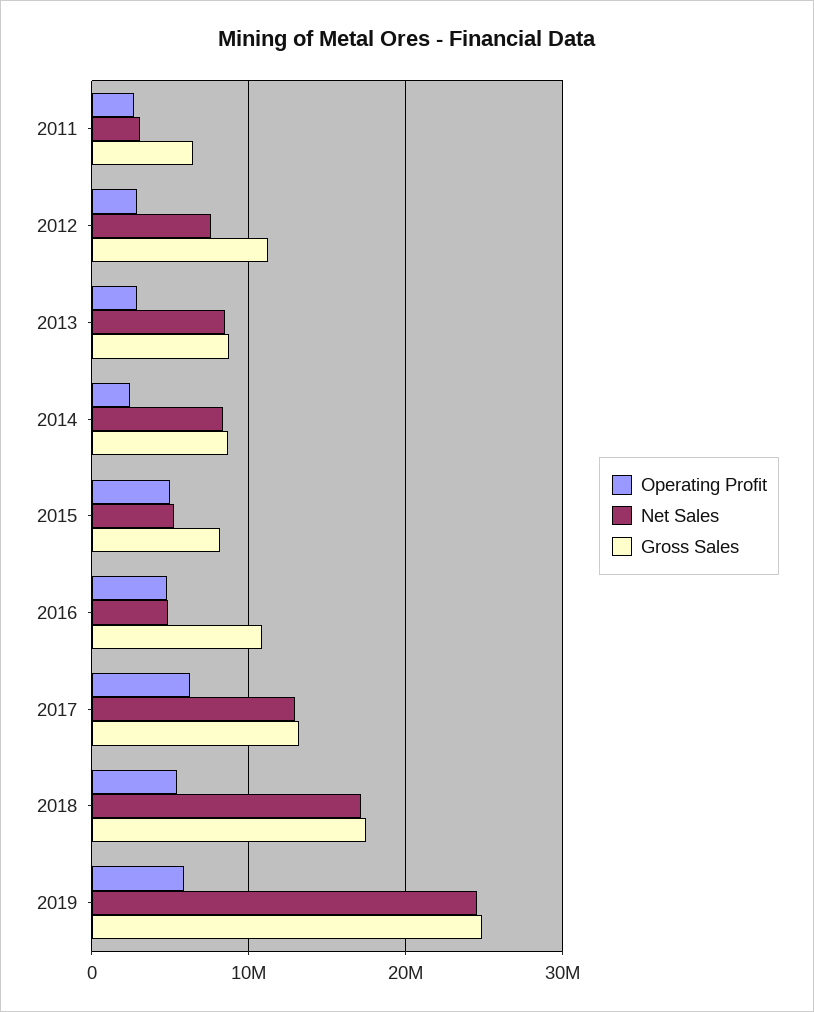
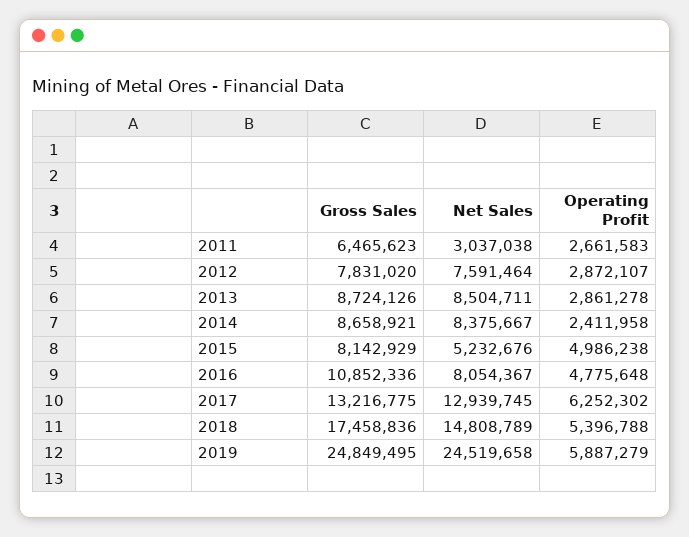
  {
    "Operating Profit": {
      "2011": 2661583,
      "2012": 2872107,
      "2013": 2861278,
      "2014": 2411958,
      "2015": 4986238,
      "2016": 4775648,
      "2017": 6252302,
      "2018": 5396788,
      "2019": 5887279
    },
    "Net Sales": {
      "2011": 3037038,
      "2012": 7591464,
      "2013": 8504711,
      "2014": 8375667,
      "2015": 5232676,
-     "2016": 5000000,
+     "2016": 8054367,
      "2017": 12939745,
-     "2018": 17000000,
+     "2018": 14808789,
      "2019": 24519658
    },
    "Gross Sales": {
      "2011": 6465623,
-     "2012": 11000000,
+     "2012": 7831020,
      "2013": 8724126,
      "2014": 8658921,
      "2015": 8142929,
      "2016": 10852336,
      "2017": 13216775,
      "2018": 17458836,
      "2019": 24849495
    }
  }

